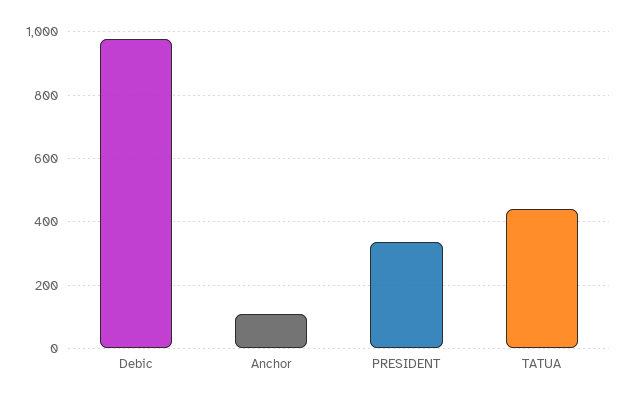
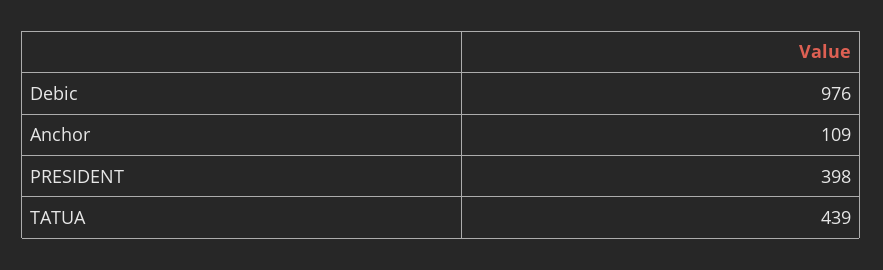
  {
    "Debic": 976,
    "Anchor": 109,
-   "PRESIDENT": 340,
+   "PRESIDENT": 398,
    "TATUA": 439
  }

